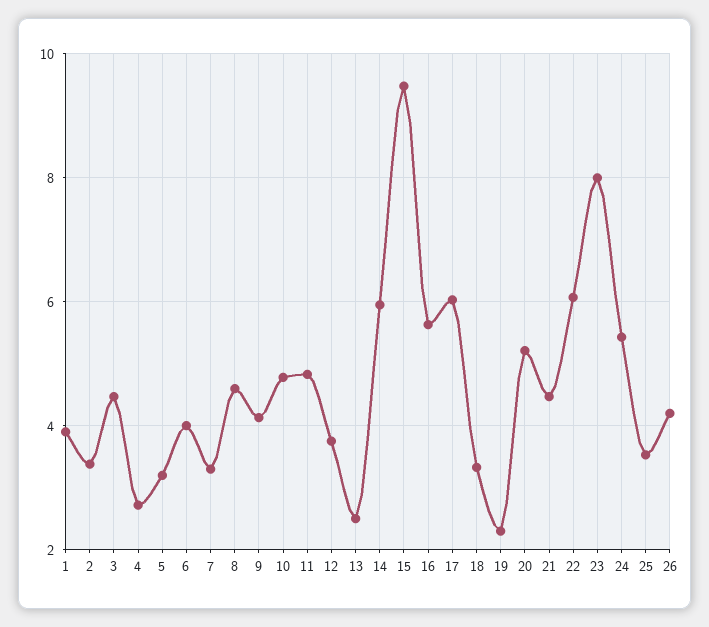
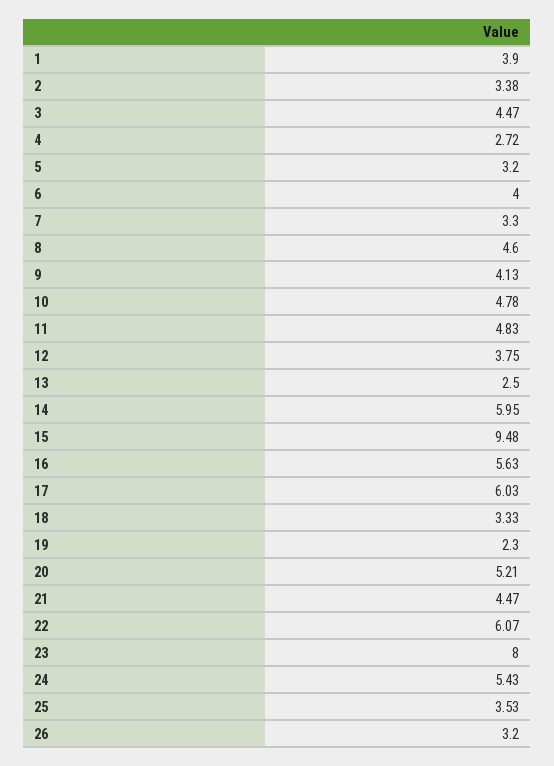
  {
    "1": 3.9,
    "2": 3.38,
    "3": 4.47,
    "4": 2.72,
    "5": 3.2,
    "6": 4,
    "7": 3.3,
    "8": 4.6,
    "9": 4.13,
    "10": 4.78,
    "11": 4.83,
    "12": 3.75,
    "13": 2.5,
    "14": 5.95,
    "15": 9.48,
    "16": 5.63,
    "17": 6.03,
    "18": 3.33,
    "19": 2.3,
    "20": 5.21,
    "21": 4.47,
    "22": 6.07,
    "23": 8,
    "24": 5.43,
    "25": 3.53,
-   "26": 4.2
+   "26": 3.2
  }

